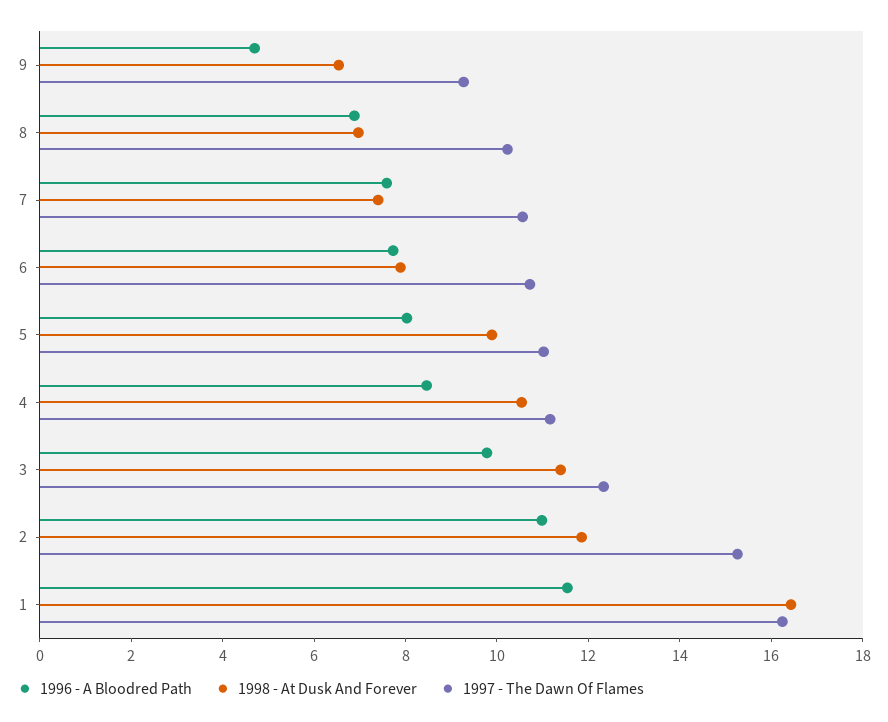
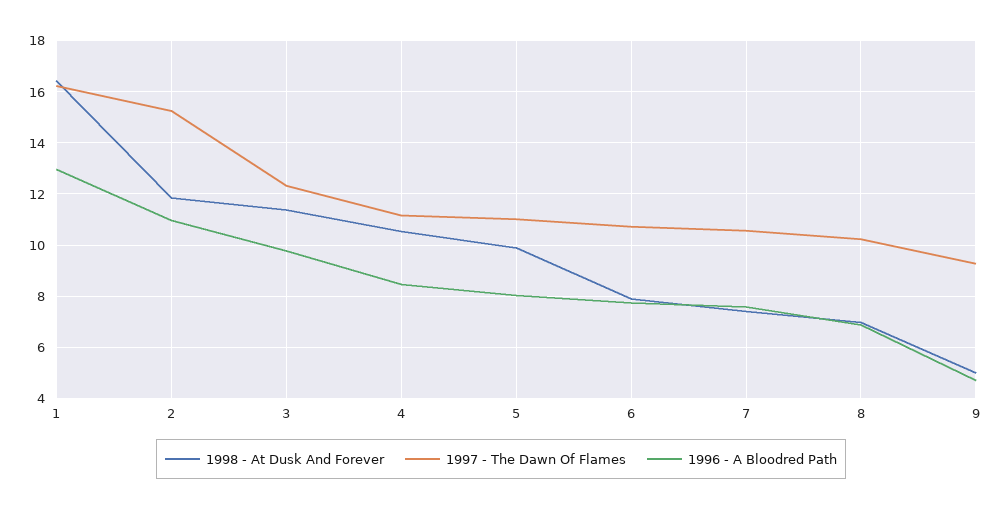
  {
    "1996 - A Bloodred Path": {
      "9": 4.75,
      "8": 7,
      "7": 7.5,
      "6": 7.75,
      "5": 8,
      "4": 8.5,
      "3": 9.75,
      "2": 11,
-     "1": 11.5
+     "1": 13
    },
    "1998 - At Dusk And Forever": {
-     "9": 6.5,
+     "9": 5,
      "8": 7,
      "7": 7.5,
      "6": 8,
      "5": 10,
      "4": 10.5,
      "3": 11.5,
      "2": 11.75,
      "1": 16.5
    },
    "1997 - The Dawn Of Flames": {
      "9": 9.25,
      "8": 10.25,
      "7": 10.5,
      "6": 10.75,
      "5": 11,
      "4": 11.25,
      "3": 12.25,
      "2": 15.25,
      "1": 16.25
    }
  }

